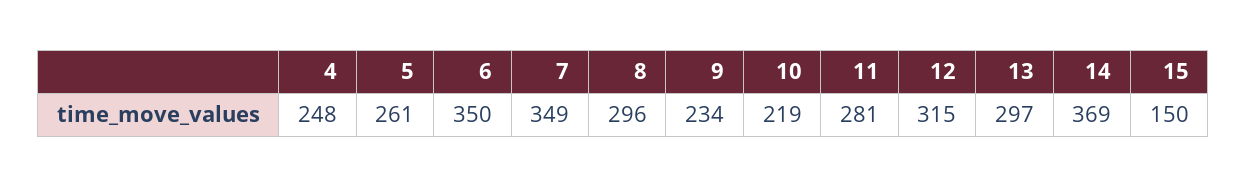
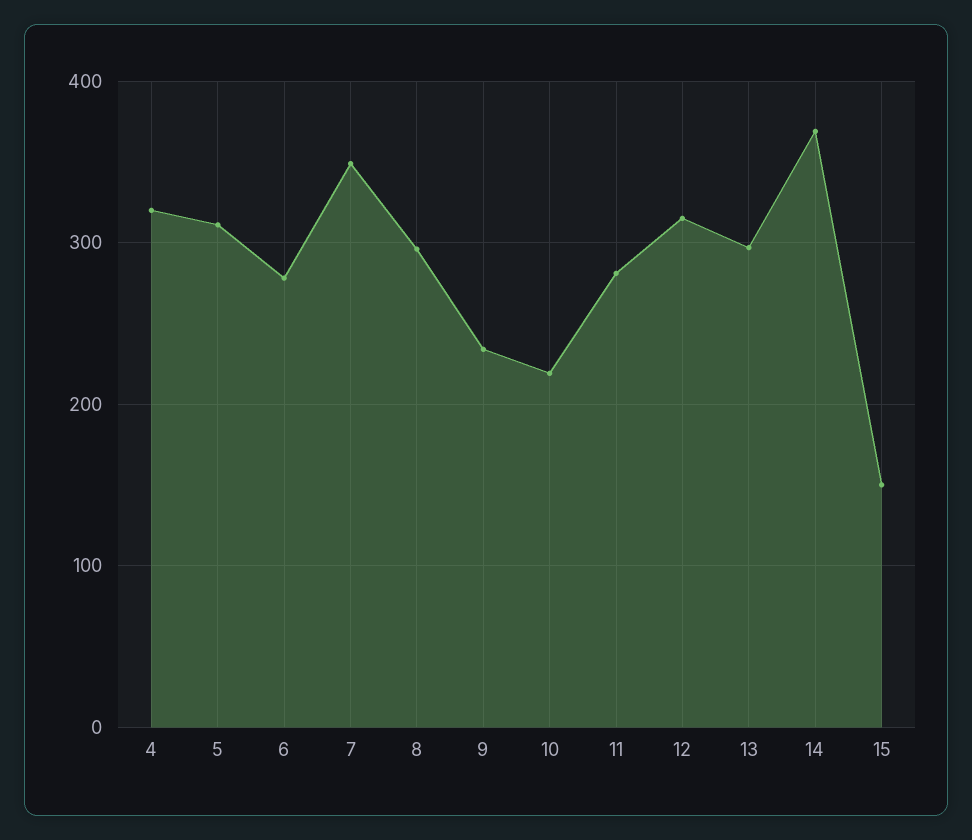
  {
-   "4": 248,
+   "4": 320,
-   "5": 261,
+   "5": 310,
-   "6": 350,
+   "6": 280,
    "7": 349,
    "8": 296,
    "9": 234,
    "10": 219,
    "11": 281,
    "12": 315,
    "13": 297,
    "14": 369,
    "15": 150
  }

